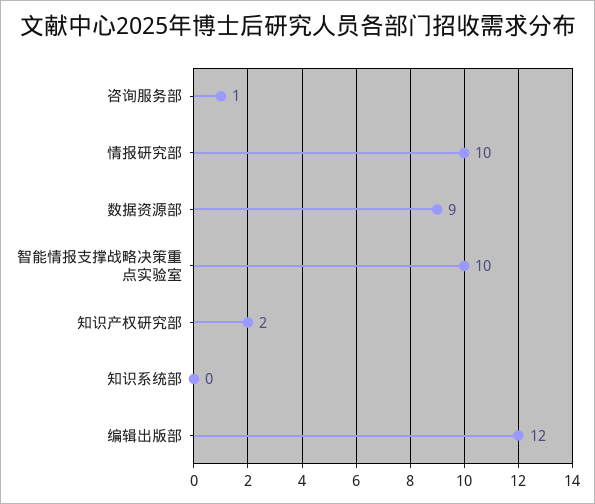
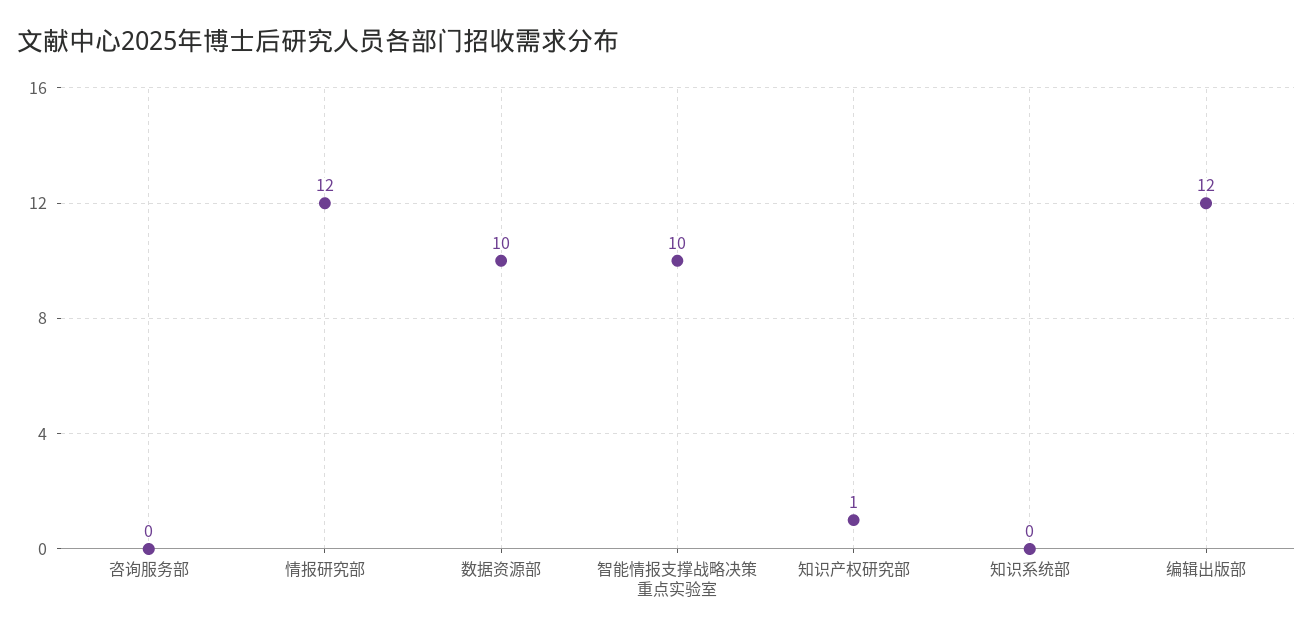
  {
-   "咨询服务部": 1,
+   "咨询服务部": 0,
-   "情报研究部": 10,
+   "情报研究部": 12,
-   "数据资源部": 9,
+   "数据资源部": 10,
    "智能情报支撑战略决策重点实验室": 10,
-   "知识产权研究部": 2,
+   "知识产权研究部": 1,
    "知识系统部": 0,
    "编辑出版部": 12
  }

